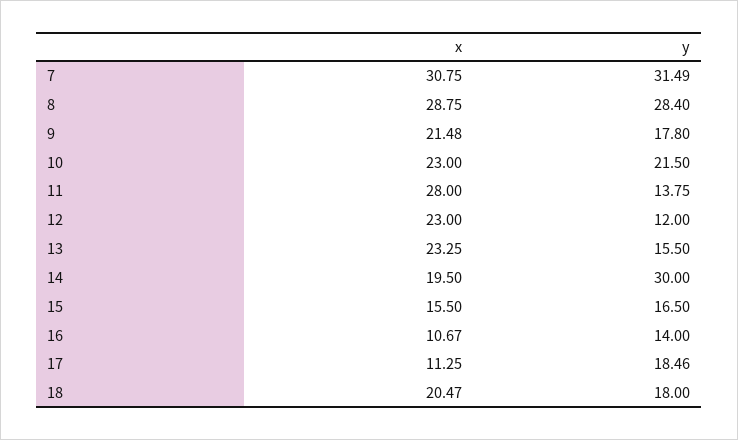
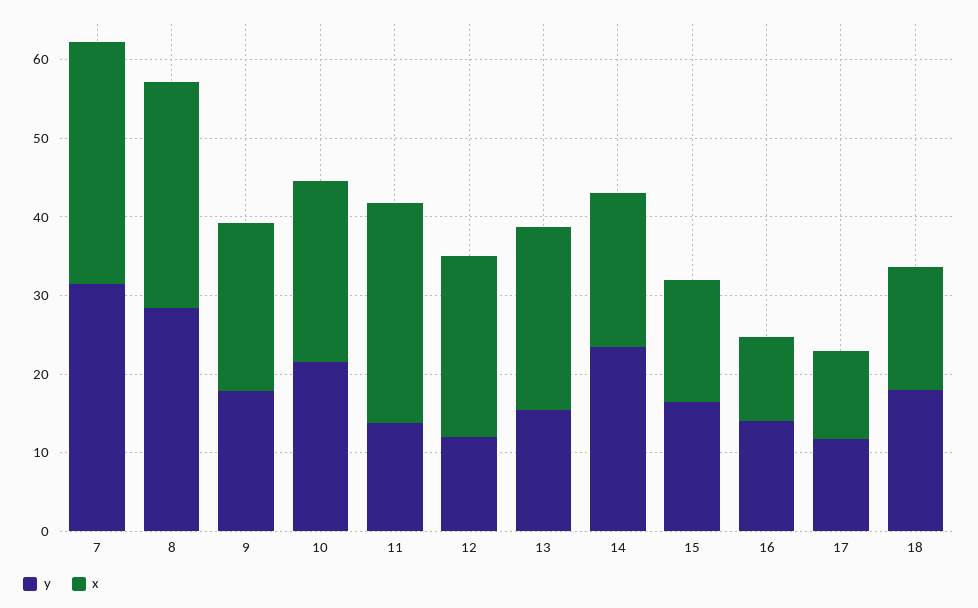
  {
    "x": {
      "7": 30.75,
      "8": 28.75,
      "9": 21.48,
      "10": 23,
      "11": 28,
      "12": 23,
      "13": 23.25,
      "14": 19.5,
      "15": 15.5,
      "16": 10.67,
      "17": 11.25,
-     "18": 20.47
+     "18": 16
    },
    "y": {
      "7": 31.49,
      "8": 28.4,
      "9": 17.8,
      "10": 21.5,
      "11": 13.75,
      "12": 12,
      "13": 15.5,
-     "14": 30,
+     "14": 24,
      "15": 16.5,
      "16": 14,
-     "17": 18.46,
+     "17": 12,
      "18": 18
    }
  }

